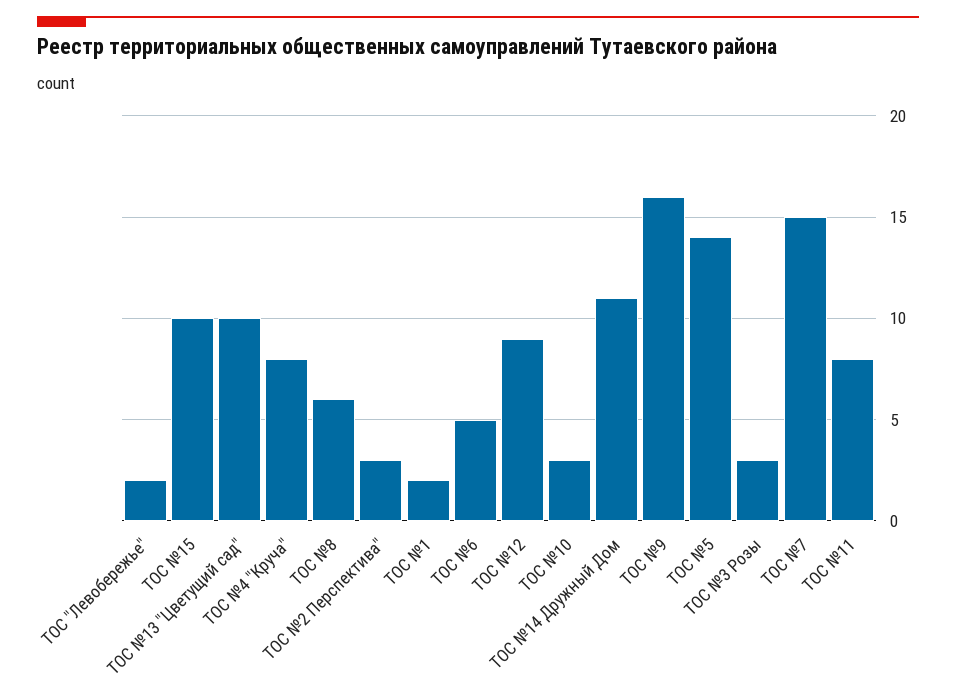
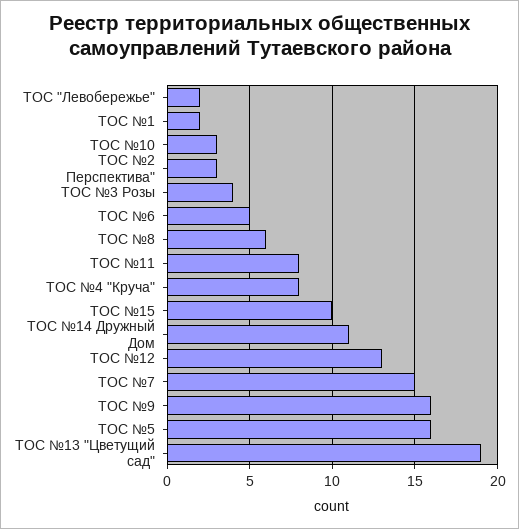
  {
    "ТОС \"Левобережье\"": 2,
    "ТОС №15": 10,
-   "ТОС №13 \"Цветущий сад\"": 10,
+   "ТОС №13 \"Цветущий сад\"": 19,
    "ТОС №4 \"Круча\"": 8,
    "ТОС №8": 6,
    "ТОС №2 Перспектива\"": 3,
    "ТОС №1": 2,
    "ТОС №6": 5,
-   "ТОС №12": 9,
+   "ТОС №12": 13,
    "ТОС №10": 3,
    "ТОС №14 Дружный Дом": 11,
    "ТОС №9": 16,
-   "ТОС №5": 14,
+   "ТОС №5": 16,
-   "ТОС №3 Розы": 3,
+   "ТОС №3 Розы": 4,
    "ТОС №7": 15,
    "ТОС №11": 8
  }

